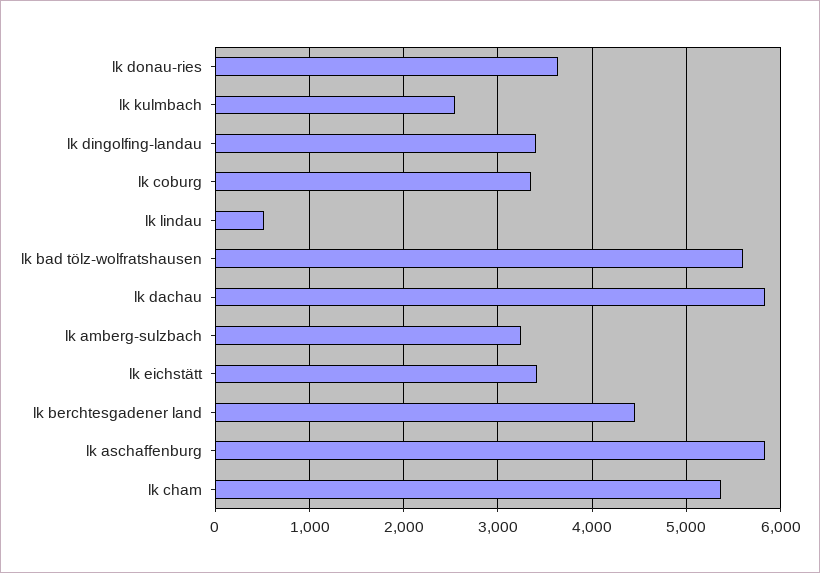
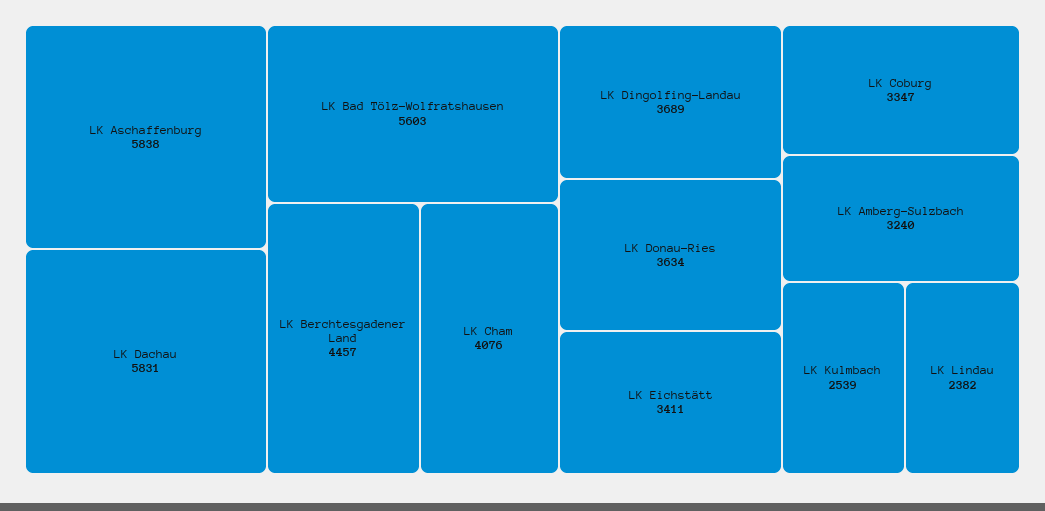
  {
    "lk donau-ries": 3634,
    "lk kulmbach": 2539,
-   "lk dingolfing-landau": 3400,
+   "lk dingolfing-landau": 3689,
    "lk coburg": 3347,
-   "lk lindau": 500,
+   "lk lindau": 2382,
    "lk bad tölz-wolfratshausen": 5603,
    "lk dachau": 5831,
    "lk amberg-sulzbach": 3240,
    "lk eichstätt": 3411,
    "lk berchtesgadener land": 4457,
    "lk aschaffenburg": 5838,
-   "lk cham": 5400
+   "lk cham": 4076
  }

